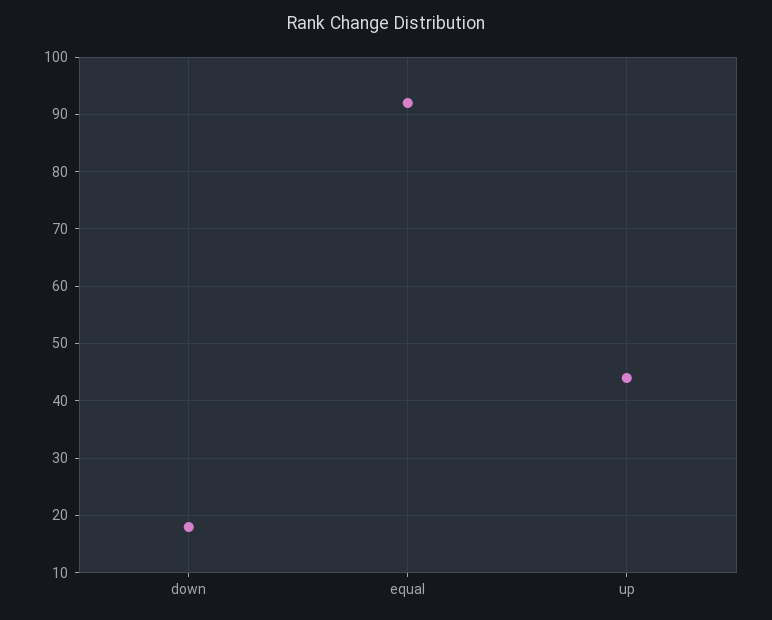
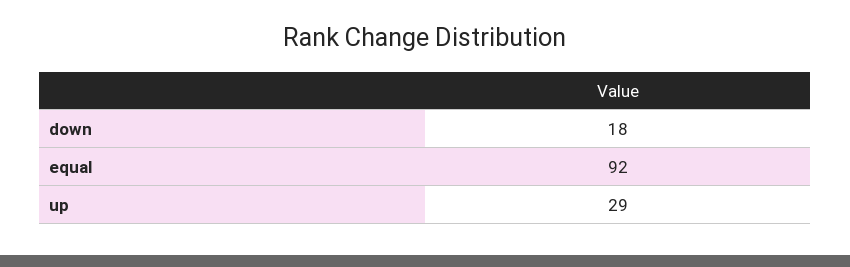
  {
    "down": 18,
    "equal": 92,
-   "up": 45
+   "up": 29
  }

